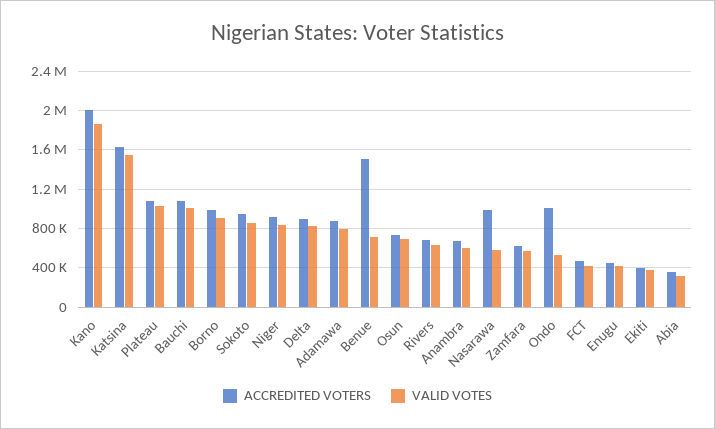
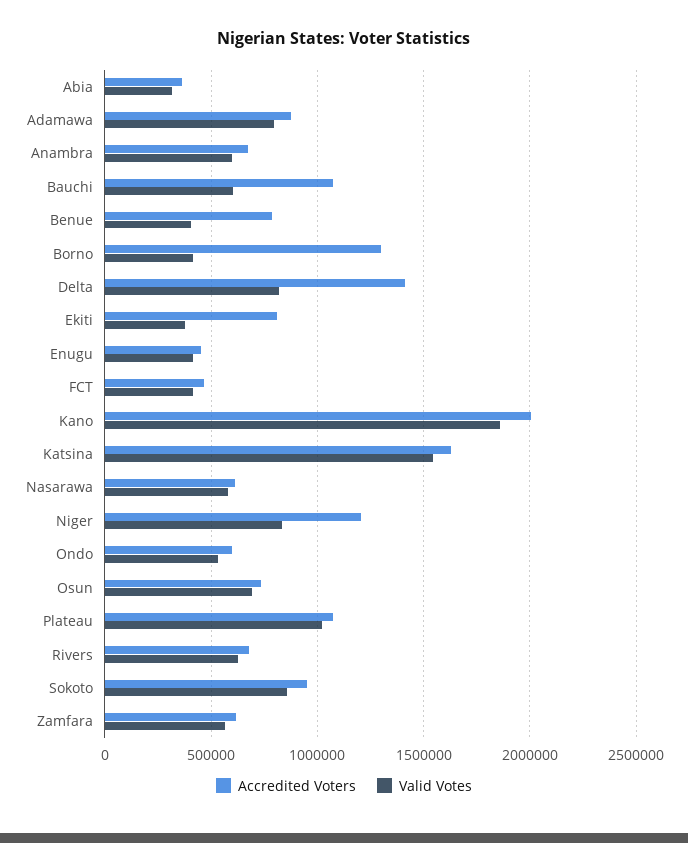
  {
    "ACCREDITED VOTERS": {
      "Kano": 2000000,
      "Katsina": 1650000,
      "Plateau": 1050000,
      "Bauchi": 1100000,
-     "Borno": 1000000,
+     "Borno": 1300000,
      "Sokoto": 950000,
-     "Niger": 900000,
+     "Niger": 1200000,
-     "Delta": 900000,
+     "Delta": 1400000,
      "Adamawa": 850000,
-     "Benue": 1500000,
+     "Benue": 800000,
      "Osun": 750000,
      "Rivers": 700000,
      "Anambra": 700000,
-     "Nasarawa": 1000000,
+     "Nasarawa": 600000,
      "Zamfara": 600000,
-     "Ondo": 1000000,
+     "Ondo": 600000,
      "FCT": 450000,
      "Enugu": 450000,
-     "Ekiti": 400000,
+     "Ekiti": 800000,
      "Abia": 350000
    },
    "VALID VOTES": {
      "Kano": 1850000,
      "Katsina": 1550000,
      "Plateau": 1000000,
-     "Bauchi": 1000000,
+     "Bauchi": 600000,
-     "Borno": 900000,
+     "Borno": 400000,
      "Sokoto": 850000,
      "Niger": 850000,
      "Delta": 800000,
      "Adamawa": 800000,
-     "Benue": 700000,
+     "Benue": 400000,
      "Osun": 700000,
      "Rivers": 650000,
      "Anambra": 600000,
      "Nasarawa": 600000,
      "Zamfara": 550000,
      "Ondo": 550000,
      "FCT": 400000,
      "Enugu": 400000,
      "Ekiti": 400000,
      "Abia": 300000
    }
  }

